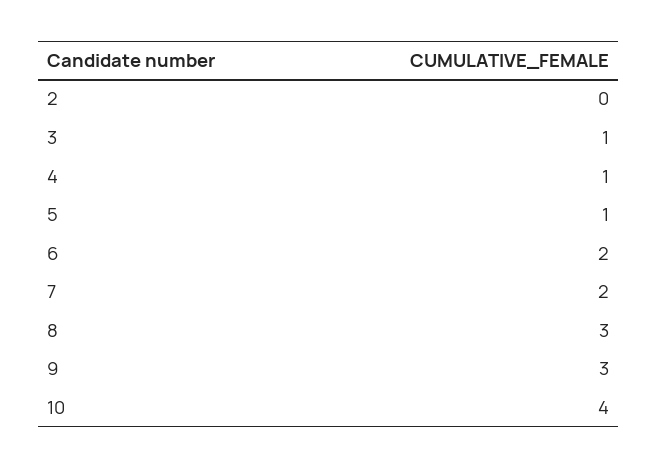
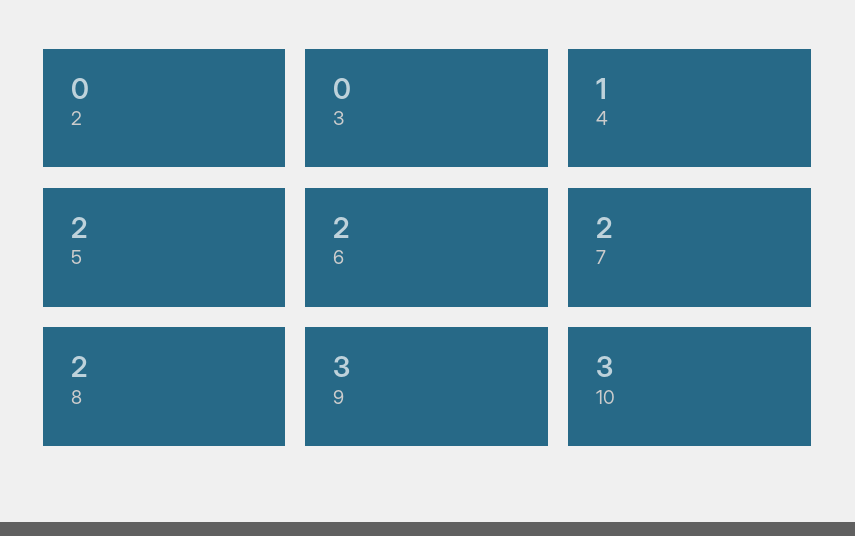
  {
    "2": 0,
-   "3": 1,
+   "3": 0,
    "4": 1,
-   "5": 1,
+   "5": 2,
    "6": 2,
    "7": 2,
-   "8": 3,
+   "8": 2,
    "9": 3,
-   "10": 4
+   "10": 3
  }

